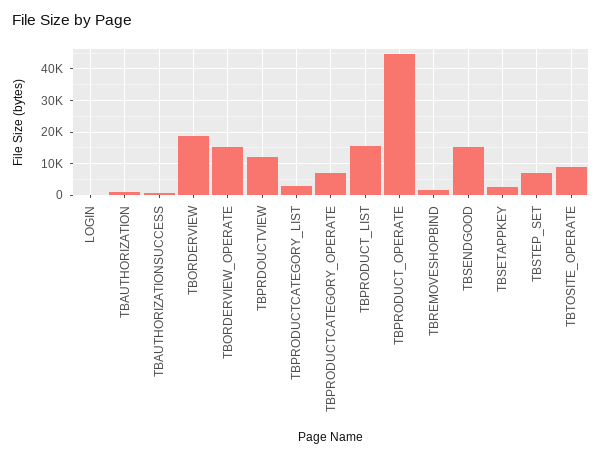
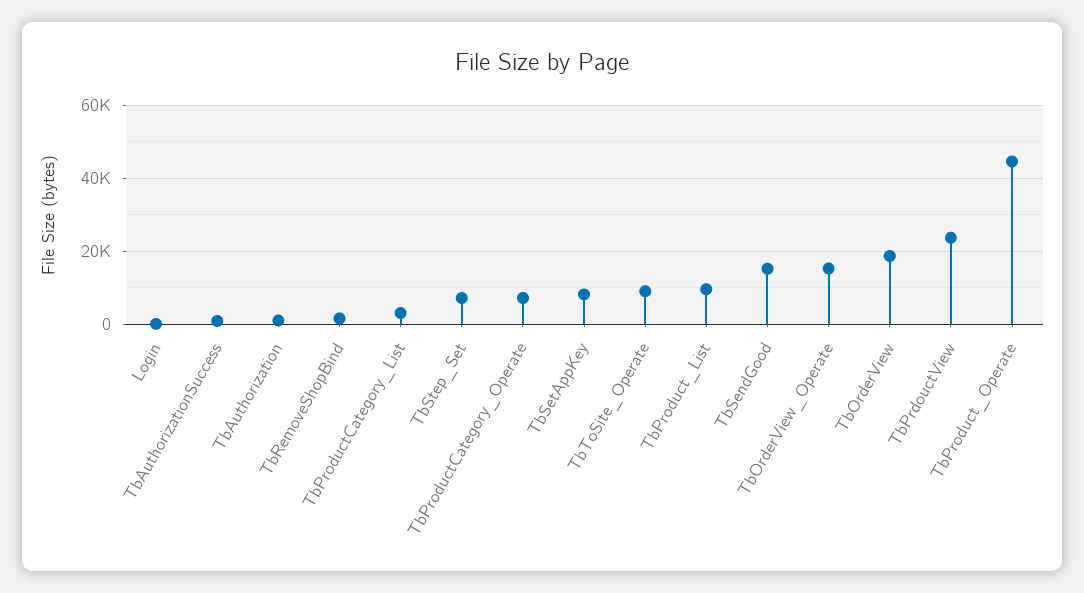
  {
    "LOGIN": 0,
    "TBAUTHORIZATION": 2000,
    "TBAUTHORIZATIONSUCCESS": 0,
    "TBORDERVIEW": 18000,
    "TBORDERVIEW_OPERATE": 16000,
-   "TBPRDOUCTVIEW": 12000,
+   "TBPRDOUCTVIEW": 24000,
    "TBPRODUCTCATEGORY_LIST": 4000,
    "TBPRODUCTCATEGORY_OPERATE": 8000,
-   "TBPRODUCT_LIST": 16000,
+   "TBPRODUCT_LIST": 10000,
    "TBPRODUCT_OPERATE": 44000,
    "TBREMOVESHOPBIND": 2000,
    "TBSENDGOOD": 16000,
-   "TBSETAPPKEY": 2000,
+   "TBSETAPPKEY": 8000,
    "TBSTEP_SET": 8000,
    "TBTOSITE_OPERATE": 10000
  }

